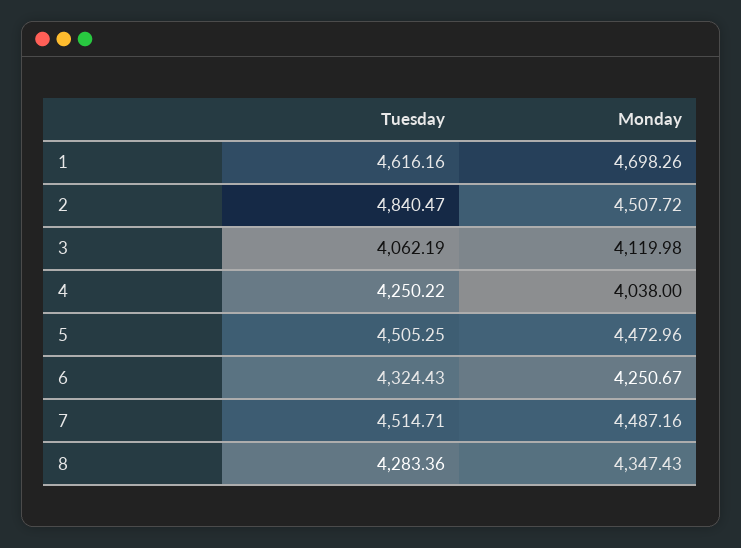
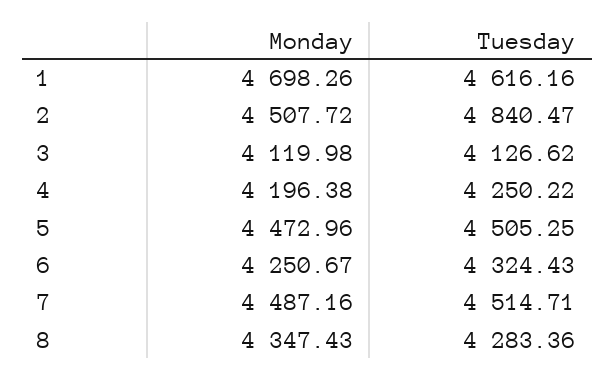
  {
    "Tuesday": {
      "1": 4616.16,
      "2": 4840.47,
-     "3": 4062.19,
+     "3": 4126.62,
      "4": 4250.22,
      "5": 4505.25,
      "6": 4324.43,
      "7": 4514.71,
      "8": 4283.36
    },
    "Monday": {
      "1": 4698.26,
      "2": 4507.72,
      "3": 4119.98,
-     "4": 4038,
+     "4": 4196.38,
      "5": 4472.96,
      "6": 4250.67,
      "7": 4487.16,
      "8": 4347.43
    }
  }

